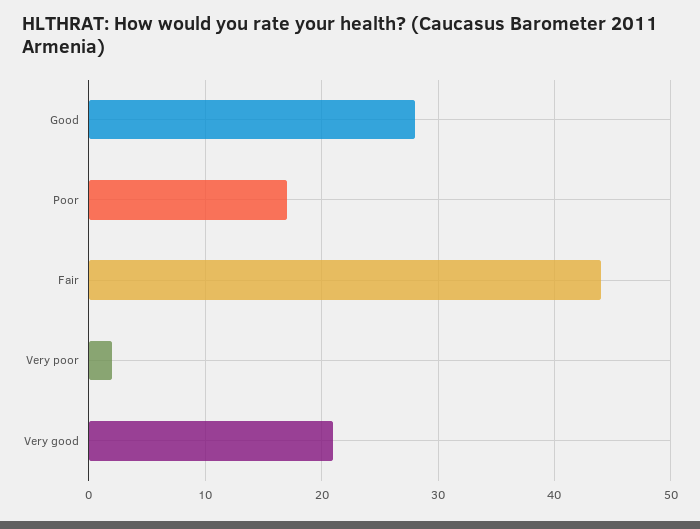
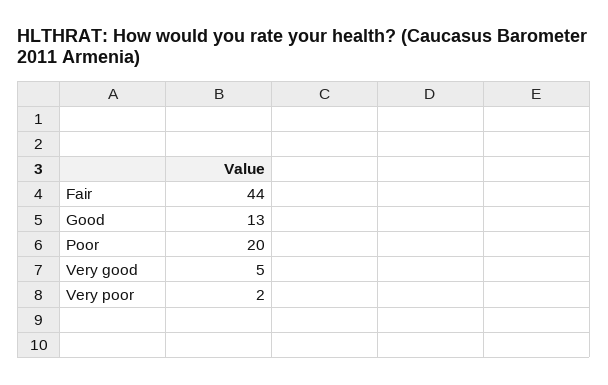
  {
-   "Good": 28,
+   "Good": 13,
-   "Poor": 17,
+   "Poor": 20,
    "Fair": 44,
    "Very poor": 2,
-   "Very good": 21
+   "Very good": 5
  }

